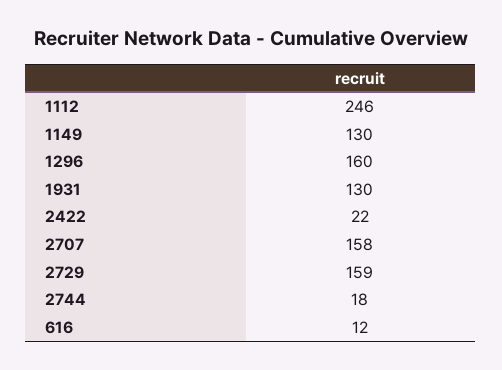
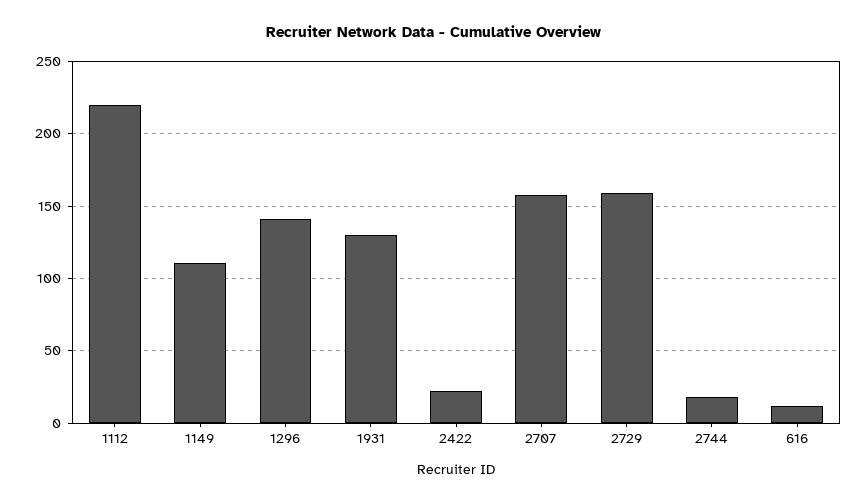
  {
-   "1112": 246,
+   "1112": 220,
-   "1149": 130,
+   "1149": 110,
-   "1296": 160,
+   "1296": 140,
    "1931": 130,
    "2422": 22,
    "2707": 158,
    "2729": 159,
    "2744": 18,
    "616": 12
  }

